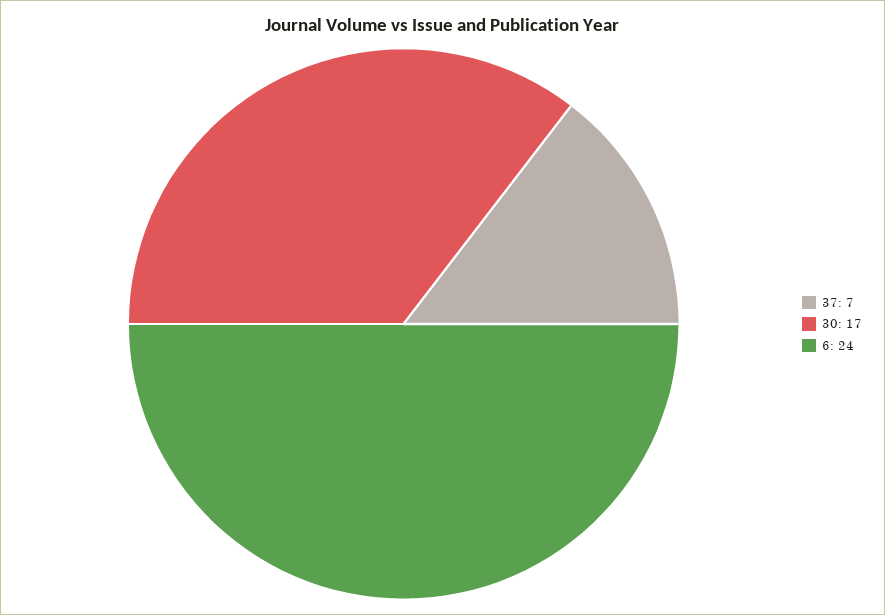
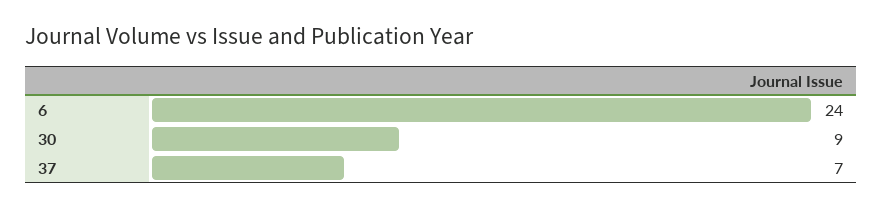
  {
    "37": 7,
-   "30": 17,
+   "30": 9,
    "6": 24
  }

